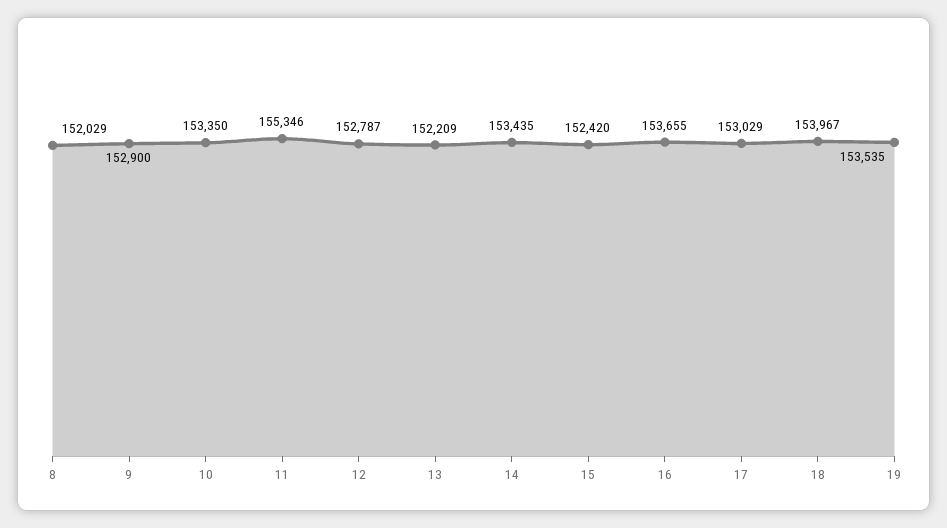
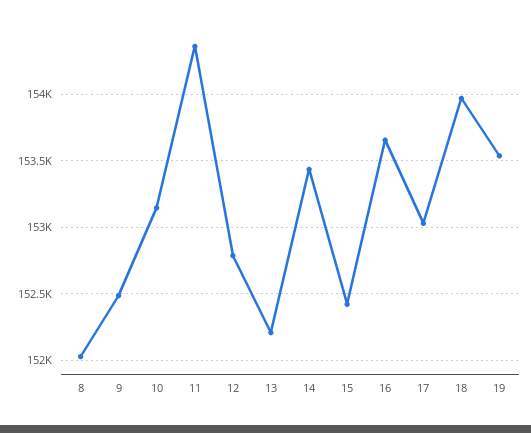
  {
    "8": 152029,
-   "9": 152900,
+   "9": 152500,
-   "10": 153350,
+   "10": 153150,
-   "11": 155346,
+   "11": 154350,
    "12": 152787,
    "13": 152209,
    "14": 153435,
    "15": 152420,
    "16": 153655,
    "17": 153029,
    "18": 153967,
    "19": 153535
  }

